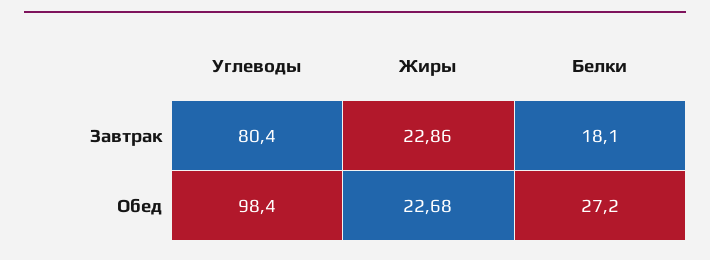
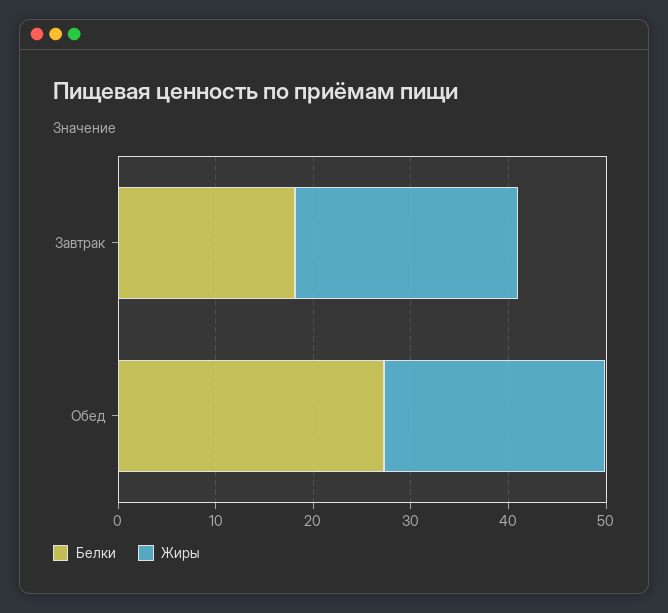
  {
-   "Углеводы": {
-     "Завтрак": 80.4,
-     "Обед": 98.4
-   },
    "Жиры": {
      "Завтрак": 22.86,
      "Обед": 22.68
    },
    "Белки": {
      "Завтрак": 18.1,
      "Обед": 27.2
    }
  }

